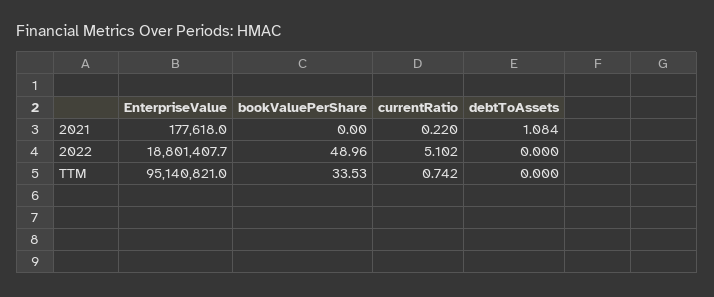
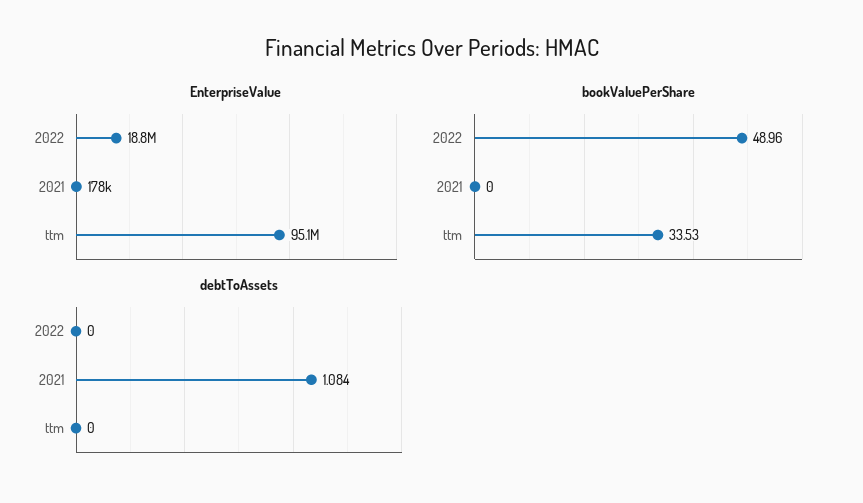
  {
    "EnterpriseValue": {
      "2021": 177618,
      "2022": 18801407.7,
      "TTM": 95140821
    },
    "bookValuePerShare": {
      "2021": 0,
      "2022": 48.96,
      "TTM": 33.53
    },
-   "currentRatio": {
-     "2021": 0.22,
-     "2022": 5.102,
-     "TTM": 0.742
-   },
    "debtToAssets": {
      "2021": 1.084,
      "2022": 0,
      "TTM": 0
    }
  }

